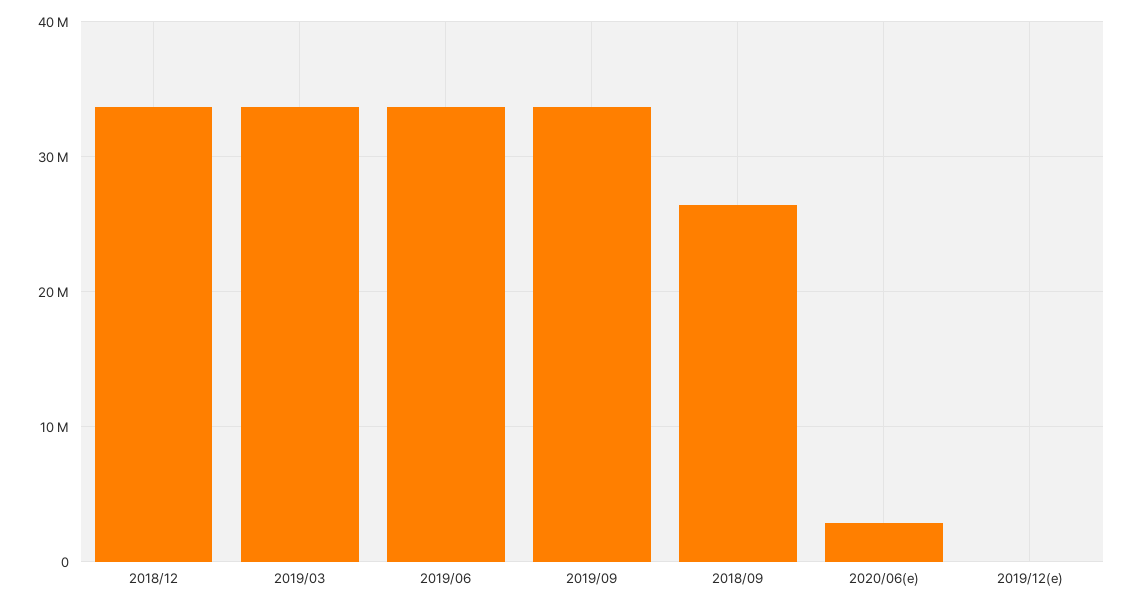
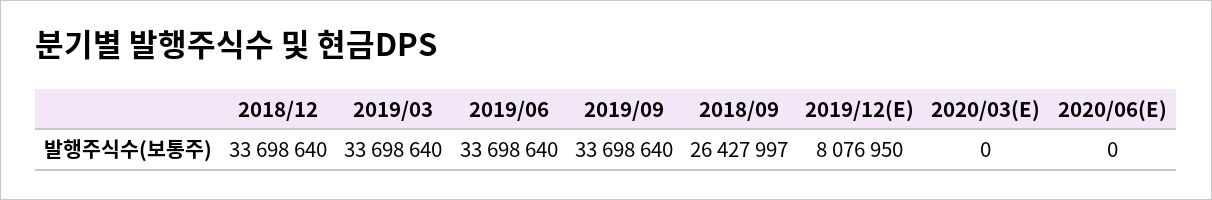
  {
    "2018/12": 33698640,
    "2019/03": 33698640,
    "2019/06": 33698640,
    "2019/09": 33698640,
    "2018/09": 26427997,
-   "2020/06(e)": 3000000,
+   "2020/06(e)": 0,
-   "2019/12(e)": 0
+   "2019/12(e)": 8076950,
+   "2020/03(E)": 0
  }

